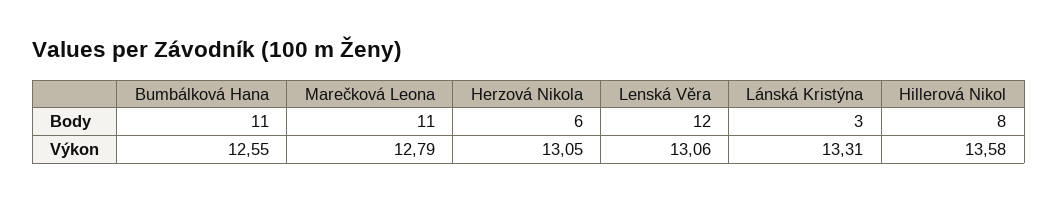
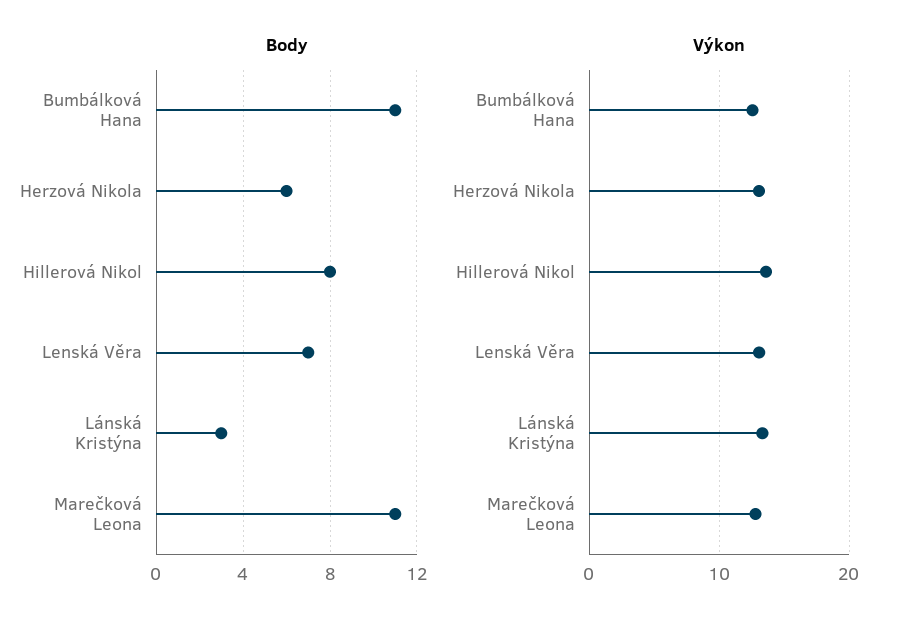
  {
    "Body": {
      "Bumbálková Hana": 11,
      "Marečková Leona": 11,
      "Herzová Nikola": 6,
-     "Lenská Věra": 12,
+     "Lenská Věra": 7,
      "Lánská Kristýna": 3,
      "Hillerová Nikol": 8
    },
    "Výkon": {
      "Bumbálková Hana": 12.55,
      "Marečková Leona": 12.79,
      "Herzová Nikola": 13.05,
      "Lenská Věra": 13.06,
      "Lánská Kristýna": 13.31,
      "Hillerová Nikol": 13.58
    }
  }

